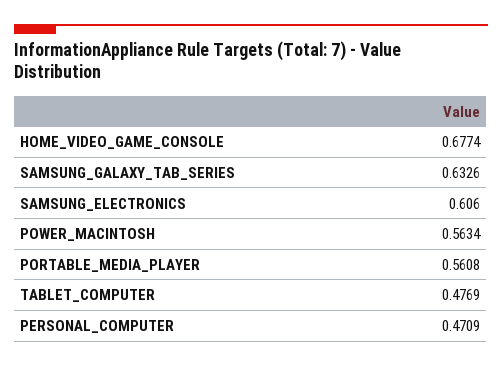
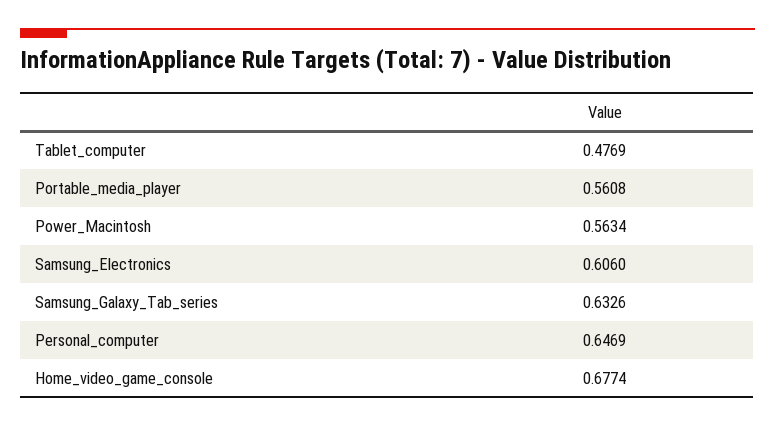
  {
    "HOME_VIDEO_GAME_CONSOLE": 0.6774,
    "SAMSUNG_GALAXY_TAB_SERIES": 0.6326,
    "SAMSUNG_ELECTRONICS": 0.606,
    "POWER_MACINTOSH": 0.5634,
    "PORTABLE_MEDIA_PLAYER": 0.5608,
    "TABLET_COMPUTER": 0.4769,
-   "PERSONAL_COMPUTER": 0.4709
+   "PERSONAL_COMPUTER": 0.6469
  }

